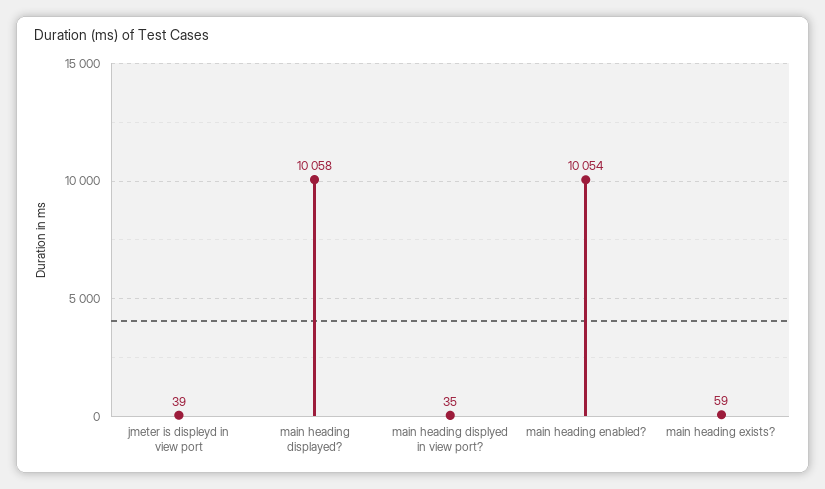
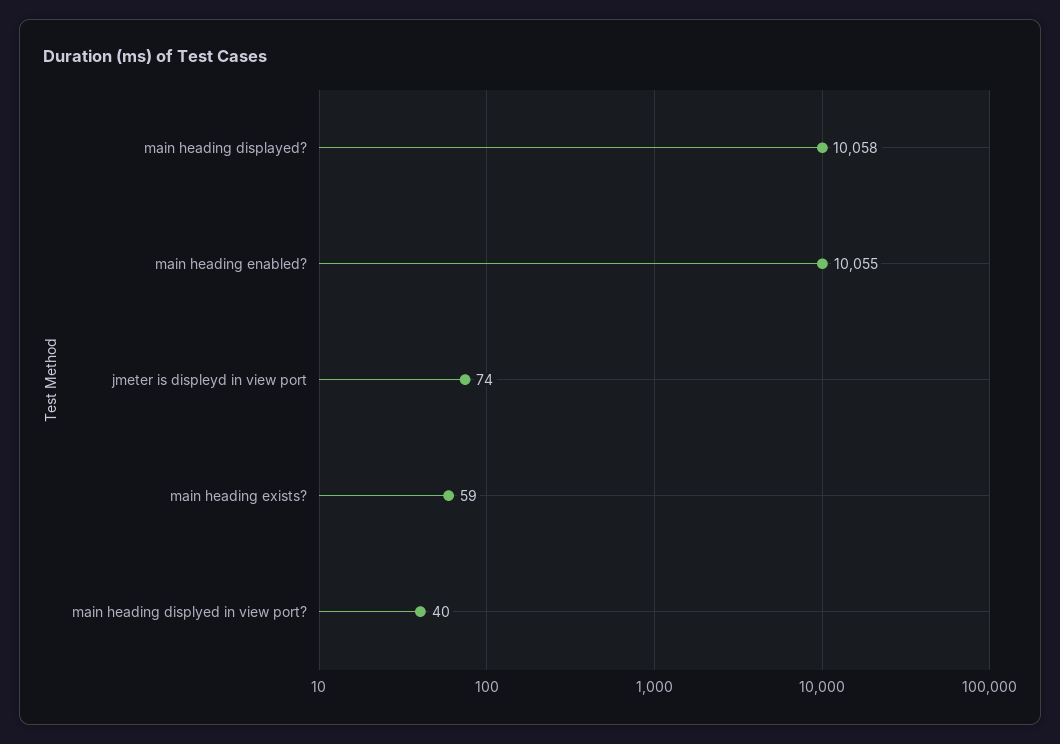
  {
-   "jmeter is displeyd in view port": 39,
+   "jmeter is displeyd in view port": 74,
    "main heading displayed?": 10058,
-   "main heading displyed in view port?": 35,
+   "main heading displyed in view port?": 40,
-   "main heading enabled?": 10054,
+   "main heading enabled?": 10055,
    "main heading exists?": 59
  }

